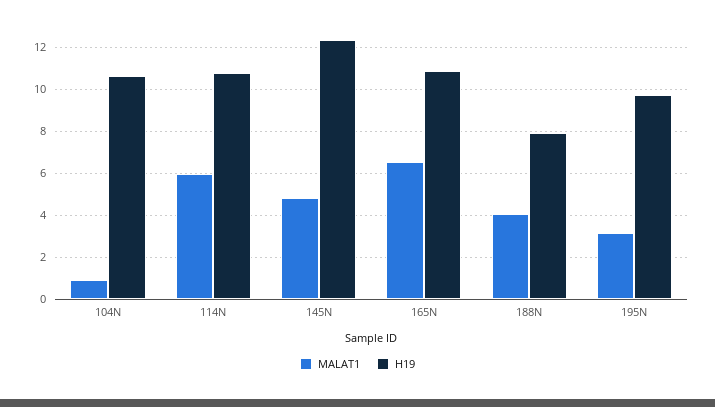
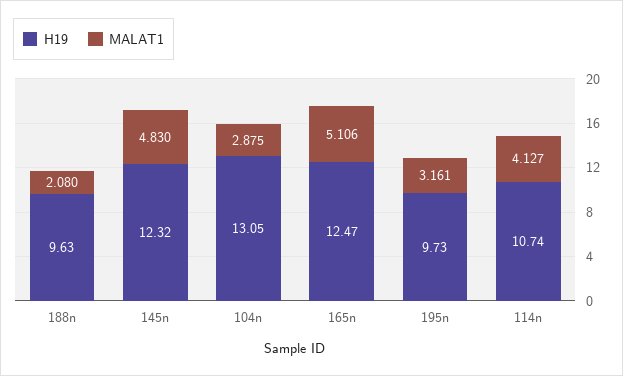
  {
    "MALAT1": {
-     "104N": 1,
+     "104N": 2.875,
-     "114N": 6,
+     "114N": 4.127,
      "145N": 4.83,
-     "165N": 6.5,
+     "165N": 5.106,
-     "188N": 4,
+     "188N": 2.08,
      "195N": 3.161
    },
    "H19": {
-     "104N": 10.5,
+     "104N": 13.05,
      "114N": 10.74,
      "145N": 12.32,
-     "165N": 11,
+     "165N": 12.47,
-     "188N": 8,
+     "188N": 9.63,
      "195N": 9.73
    }
  }

